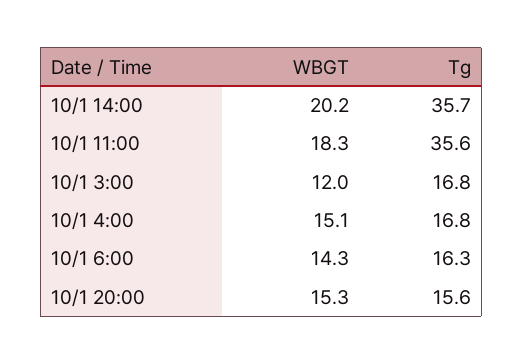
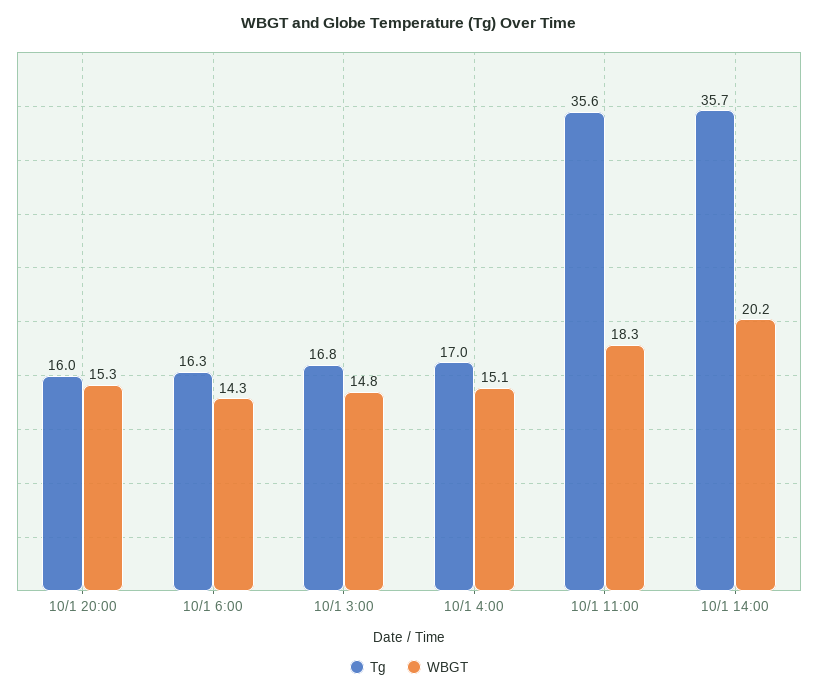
  {
    "WBGT": {
      "10/1 14:00": 20.2,
      "10/1 11:00": 18.3,
-     "10/1 3:00": 12,
+     "10/1 3:00": 14.8,
      "10/1 4:00": 15.1,
      "10/1 6:00": 14.3,
      "10/1 20:00": 15.3
    },
    "Tg": {
      "10/1 14:00": 35.7,
      "10/1 11:00": 35.6,
      "10/1 3:00": 16.8,
-     "10/1 4:00": 16.8,
+     "10/1 4:00": 17,
      "10/1 6:00": 16.3,
-     "10/1 20:00": 15.6
+     "10/1 20:00": 16
    }
  }

